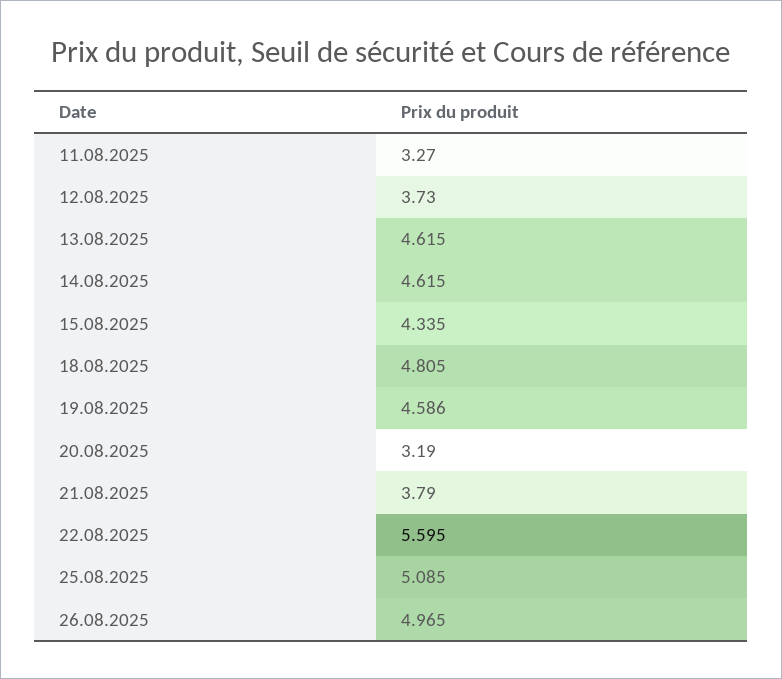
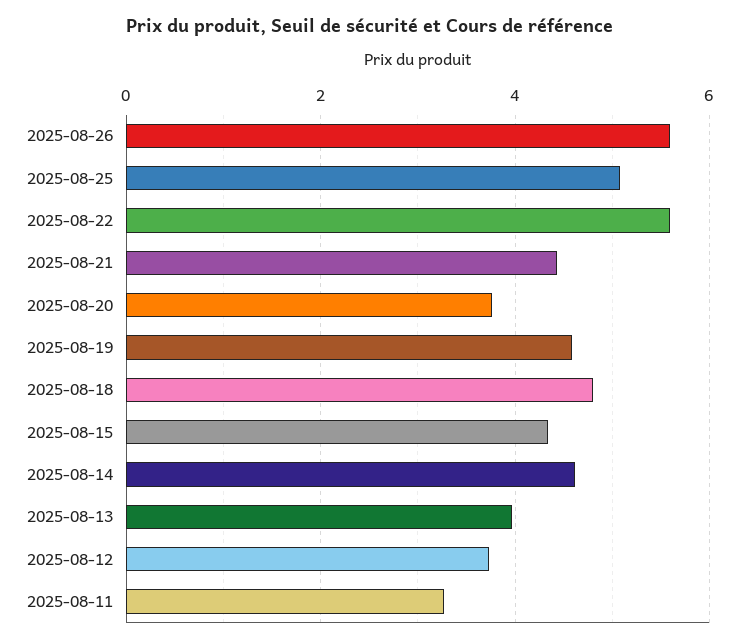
  {
    "11.08.2025": 3.27,
    "12.08.2025": 3.73,
-   "13.08.2025": 4.615,
+   "13.08.2025": 4,
    "14.08.2025": 4.615,
    "15.08.2025": 4.335,
    "18.08.2025": 4.805,
    "19.08.2025": 4.586,
-   "20.08.2025": 3.19,
+   "20.08.2025": 3.8,
-   "21.08.2025": 3.79,
+   "21.08.2025": 4.4,
    "22.08.2025": 5.595,
    "25.08.2025": 5.085,
-   "26.08.2025": 4.965
+   "26.08.2025": 5.6
  }

